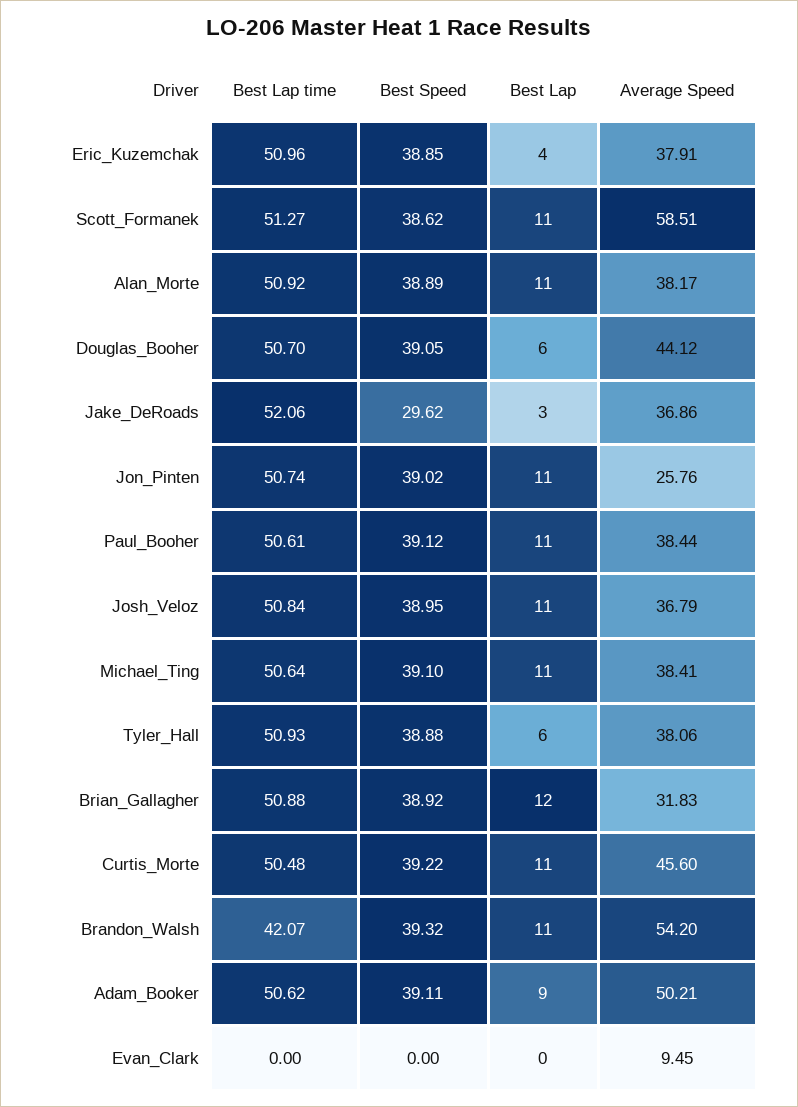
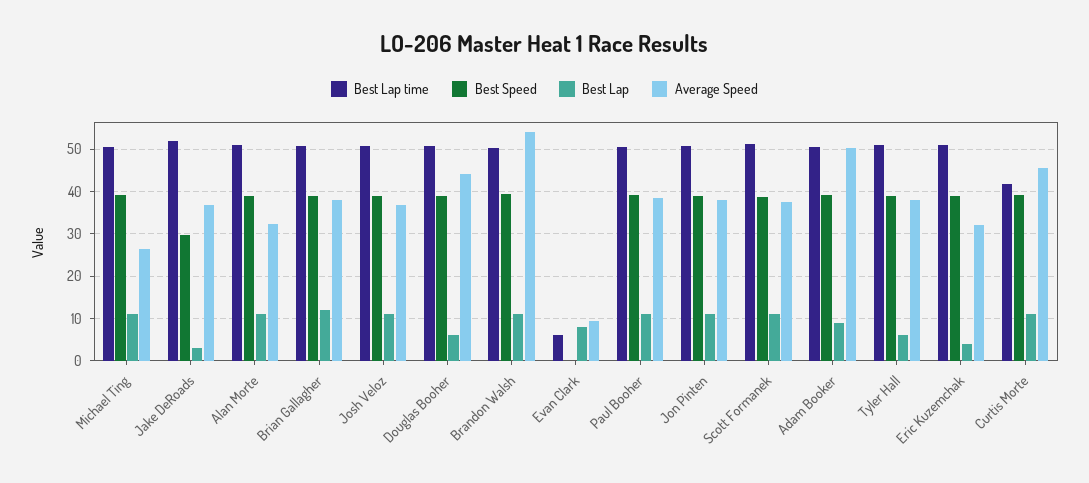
  {
    "Best Lap time": {
      "Eric_Kuzemchak": 50.96,
      "Scott_Formanek": 51.27,
      "Alan_Morte": 50.92,
      "Douglas_Booher": 50.7,
      "Jake_DeRoads": 52.06,
      "Jon_Pinten": 50.74,
      "Paul_Booher": 50.61,
      "Josh_Veloz": 50.84,
      "Michael_Ting": 50.64,
      "Tyler_Hall": 50.93,
      "Brian_Gallagher": 50.88,
-     "Curtis_Morte": 50.48,
+     "Curtis_Morte": 42,
-     "Brandon_Walsh": 42.07,
+     "Brandon_Walsh": 50,
      "Adam_Booker": 50.62,
-     "Evan_Clark": 0
+     "Evan_Clark": 6
    },
    "Best Speed": {
      "Eric_Kuzemchak": 38.85,
      "Scott_Formanek": 38.62,
      "Alan_Morte": 38.89,
      "Douglas_Booher": 39.05,
      "Jake_DeRoads": 29.62,
      "Jon_Pinten": 39.02,
      "Paul_Booher": 39.12,
      "Josh_Veloz": 38.95,
      "Michael_Ting": 39.1,
      "Tyler_Hall": 38.88,
      "Brian_Gallagher": 38.92,
      "Curtis_Morte": 39.22,
      "Brandon_Walsh": 39.32,
      "Adam_Booker": 39.11,
      "Evan_Clark": 0
    },
    "Best Lap": {
      "Eric_Kuzemchak": 4,
      "Scott_Formanek": 11,
      "Alan_Morte": 11,
      "Douglas_Booher": 6,
      "Jake_DeRoads": 3,
      "Jon_Pinten": 11,
      "Paul_Booher": 11,
      "Josh_Veloz": 11,
      "Michael_Ting": 11,
      "Tyler_Hall": 6,
      "Brian_Gallagher": 12,
      "Curtis_Morte": 11,
      "Brandon_Walsh": 11,
      "Adam_Booker": 9,
-     "Evan_Clark": 0
+     "Evan_Clark": 8
    },
    "Average Speed": {
-     "Eric_Kuzemchak": 37.91,
+     "Eric_Kuzemchak": 32,
-     "Scott_Formanek": 58.51,
+     "Scott_Formanek": 38,
-     "Alan_Morte": 38.17,
+     "Alan_Morte": 32,
      "Douglas_Booher": 44.12,
      "Jake_DeRoads": 36.86,
-     "Jon_Pinten": 25.76,
+     "Jon_Pinten": 38,
      "Paul_Booher": 38.44,
      "Josh_Veloz": 36.79,
-     "Michael_Ting": 38.41,
+     "Michael_Ting": 26,
      "Tyler_Hall": 38.06,
-     "Brian_Gallagher": 31.83,
+     "Brian_Gallagher": 38,
      "Curtis_Morte": 45.6,
      "Brandon_Walsh": 54.2,
      "Adam_Booker": 50.21,
      "Evan_Clark": 9.45
    }
  }

